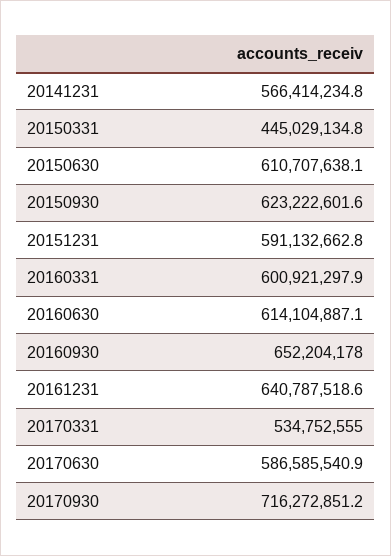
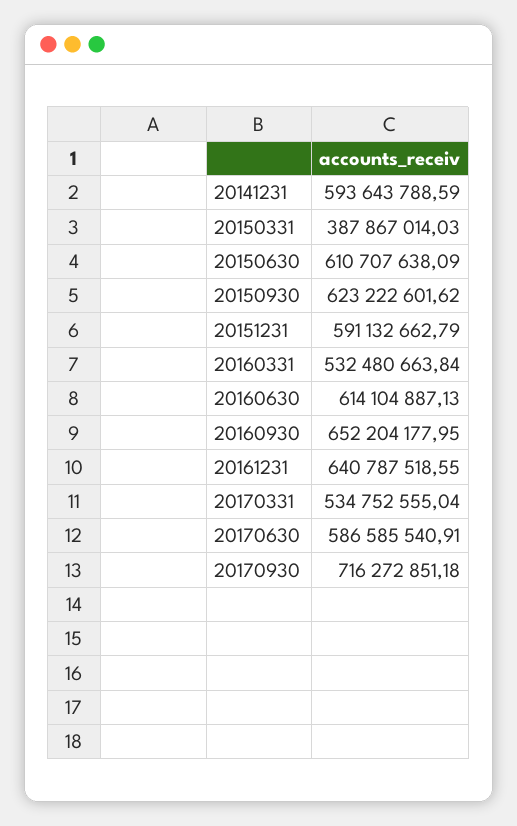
  {
-   "20141231": 566414234.8,
+   "20141231": 593643788.59,
-   "20150331": 445029134.8,
+   "20150331": 387867014.03,
    "20150630": 610707638.09,
    "20150930": 623222601.62,
    "20151231": 591132662.79,
-   "20160331": 600921297.9,
+   "20160331": 532480663.84,
    "20160630": 614104887.13,
    "20160930": 652204177.95,
    "20161231": 640787518.55,
    "20170331": 534752555.04,
    "20170630": 586585540.91,
    "20170930": 716272851.18
  }

